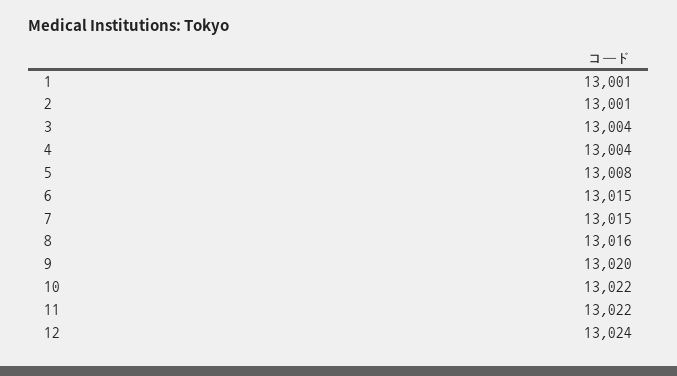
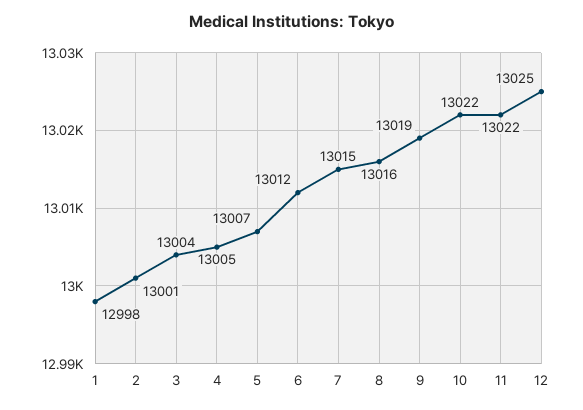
  {
-   "1": 13001,
+   "1": 12998,
    "2": 13001,
    "3": 13004,
-   "4": 13004,
+   "4": 13005,
-   "5": 13008,
+   "5": 13007,
-   "6": 13015,
+   "6": 13012,
    "7": 13015,
    "8": 13016,
-   "9": 13020,
+   "9": 13019,
    "10": 13022,
    "11": 13022,
-   "12": 13024
+   "12": 13025
  }

